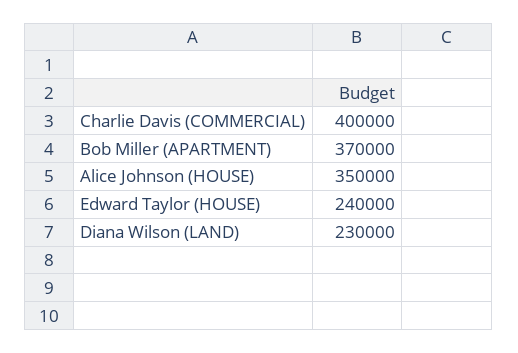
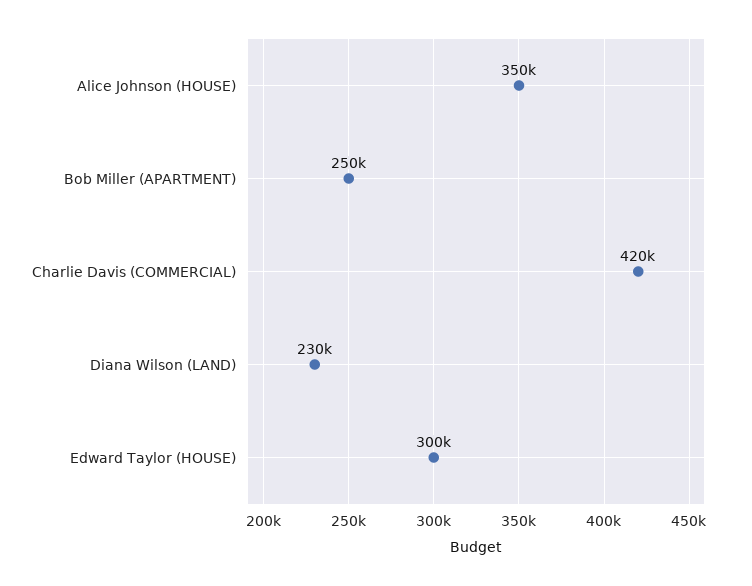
  {
-   "Charlie Davis (COMMERCIAL)": 400000,
+   "Charlie Davis (COMMERCIAL)": 420000,
-   "Bob Miller (APARTMENT)": 370000,
+   "Bob Miller (APARTMENT)": 250000,
    "Alice Johnson (HOUSE)": 350000,
-   "Edward Taylor (HOUSE)": 240000,
+   "Edward Taylor (HOUSE)": 300000,
    "Diana Wilson (LAND)": 230000
  }

